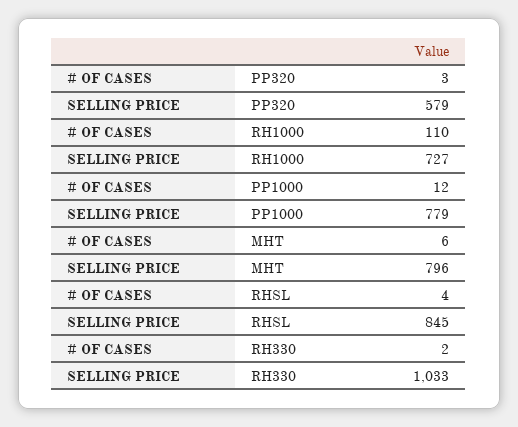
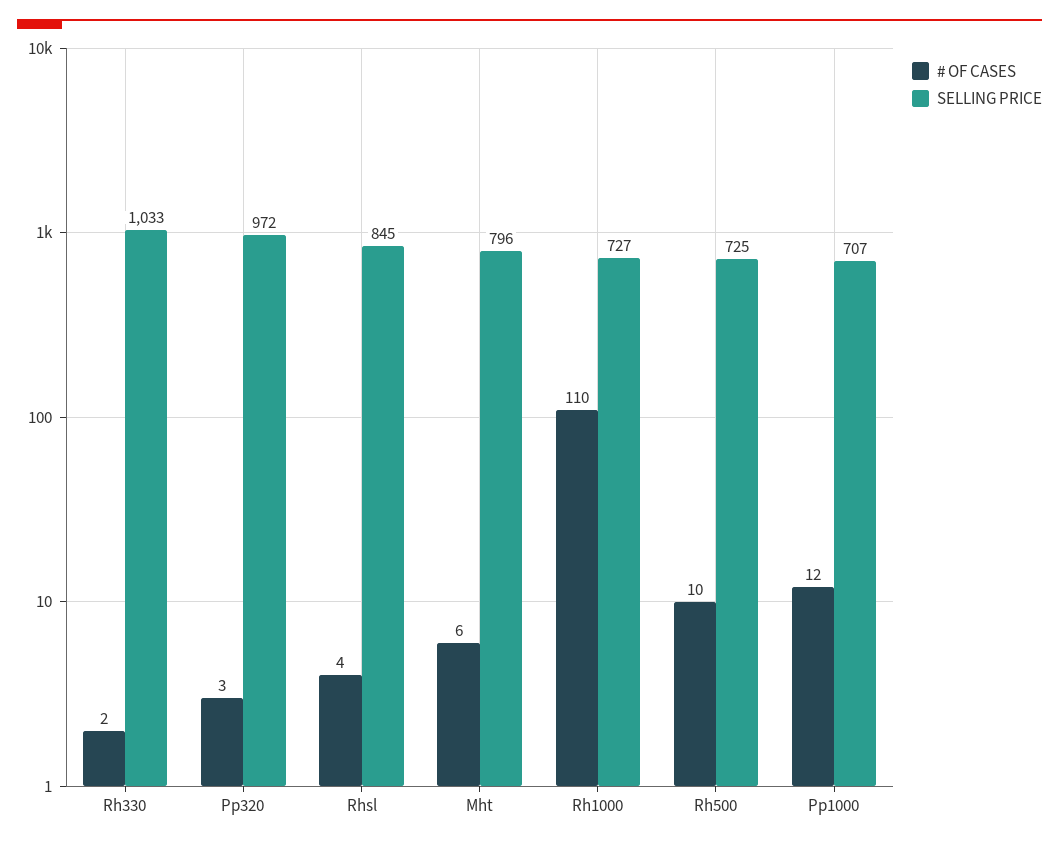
  {
    "# OF CASES": {
      "PP320": 3,
      "RH1000": 110,
      "PP1000": 12,
      "MHT": 6,
      "RHSL": 4,
-     "RH330": 2
+     "RH330": 2,
+     "Rh500": 10
    },
    "SELLING PRICE": {
-     "PP320": 579,
+     "PP320": 972,
      "RH1000": 727,
-     "PP1000": 779,
+     "PP1000": 707,
      "MHT": 796,
      "RHSL": 845,
-     "RH330": 1033
+     "RH330": 1033,
+     "Rh500": 725
    }
  }

